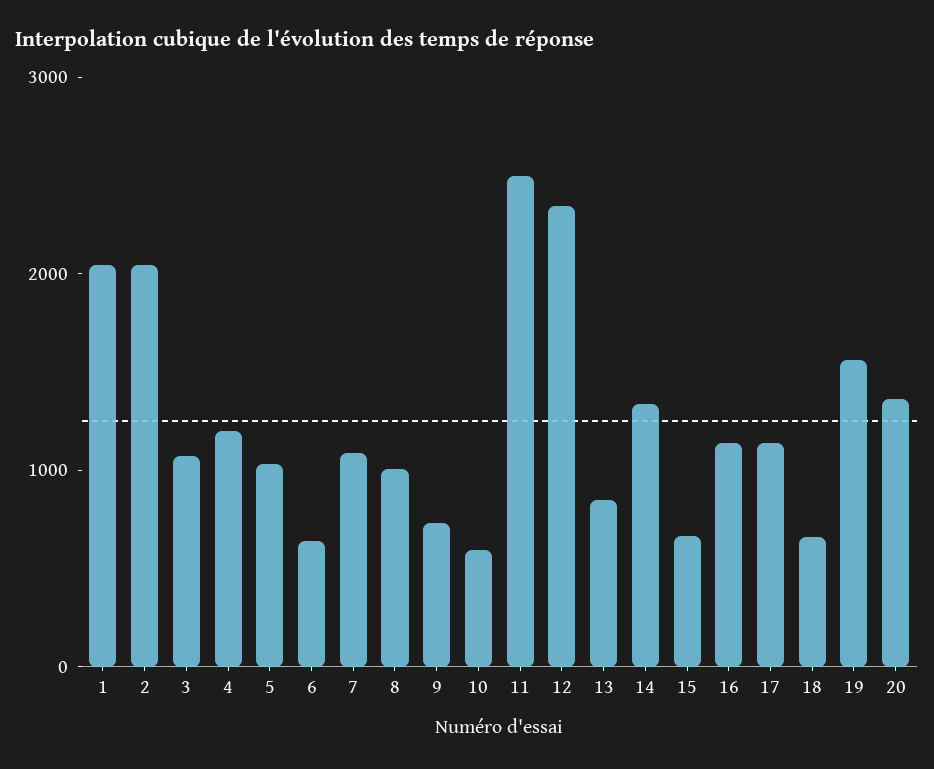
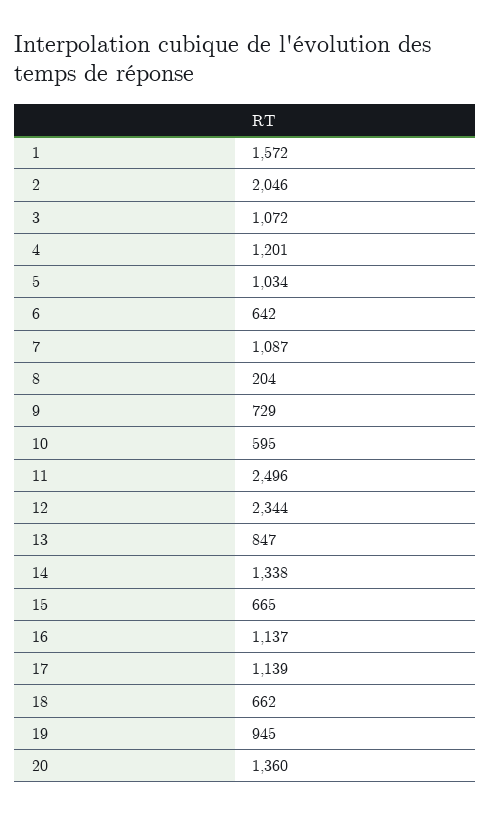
  {
-   "1": 2000,
+   "1": 1572,
    "2": 2046,
    "3": 1072,
    "4": 1201,
    "5": 1034,
    "6": 642,
    "7": 1087,
-   "8": 1000,
+   "8": 204,
    "9": 729,
    "10": 595,
    "11": 2496,
    "12": 2344,
    "13": 847,
    "14": 1338,
    "15": 665,
    "16": 1137,
    "17": 1139,
    "18": 662,
-   "19": 1600,
+   "19": 945,
    "20": 1360
  }

